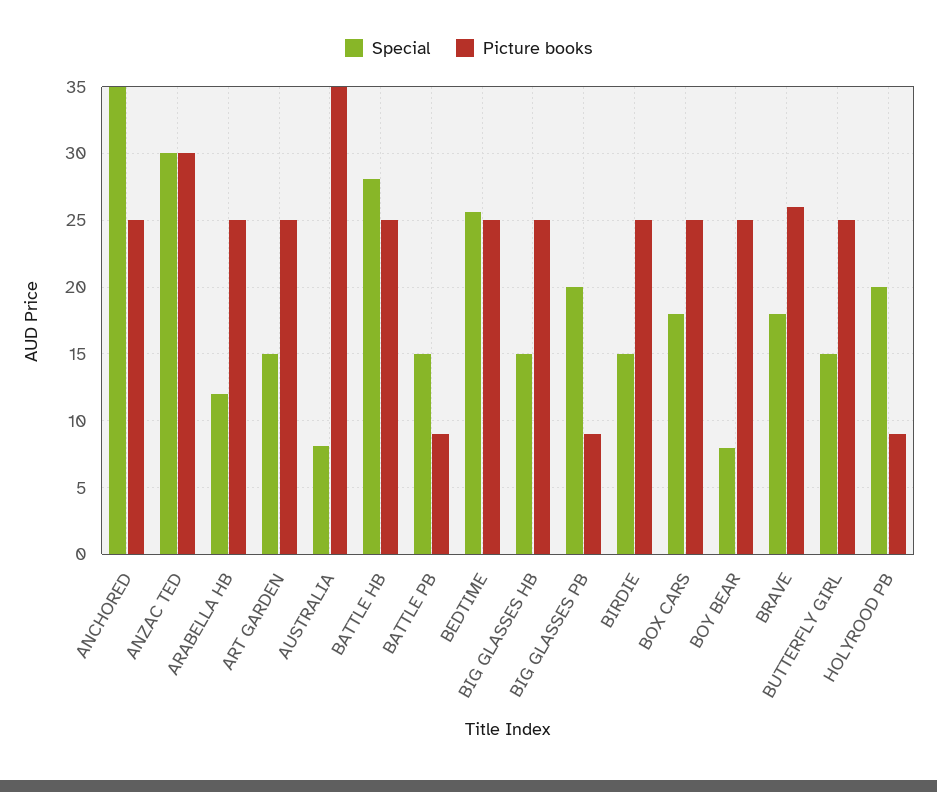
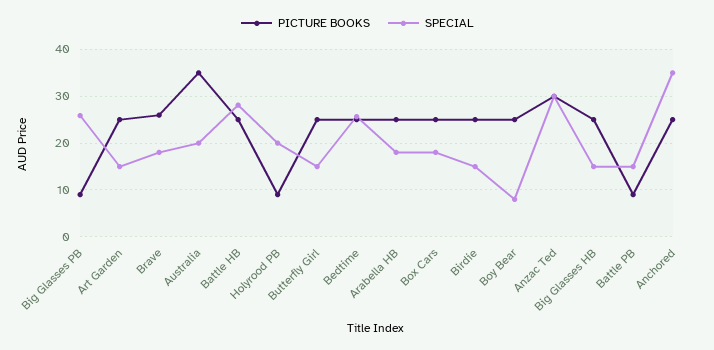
  {
    "Special": {
      "ANCHORED": 35,
      "ANZAC TED": 30,
-     "ARABELLA HB": 12,
+     "ARABELLA HB": 18,
      "ART GARDEN": 15,
-     "AUSTRALIA": 8,
+     "AUSTRALIA": 20,
      "BATTLE HB": 28,
      "BATTLE PB": 15,
      "BEDTIME": 25.5,
      "BIG GLASSES HB": 15,
-     "BIG GLASSES PB": 20,
+     "BIG GLASSES PB": 26,
      "BIRDIE": 15,
      "BOX CARS": 18,
      "BOY BEAR": 8,
      "BRAVE": 18,
      "BUTTERFLY GIRL": 15,
      "HOLYROOD PB": 20
    },
    "Picture books": {
      "ANCHORED": 25,
      "ANZAC TED": 30,
      "ARABELLA HB": 25,
      "ART GARDEN": 25,
      "AUSTRALIA": 35,
      "BATTLE HB": 25,
      "BATTLE PB": 9,
      "BEDTIME": 25,
      "BIG GLASSES HB": 25,
      "BIG GLASSES PB": 9,
      "BIRDIE": 25,
      "BOX CARS": 25,
      "BOY BEAR": 25,
      "BRAVE": 26,
      "BUTTERFLY GIRL": 25,
      "HOLYROOD PB": 9
    }
  }

